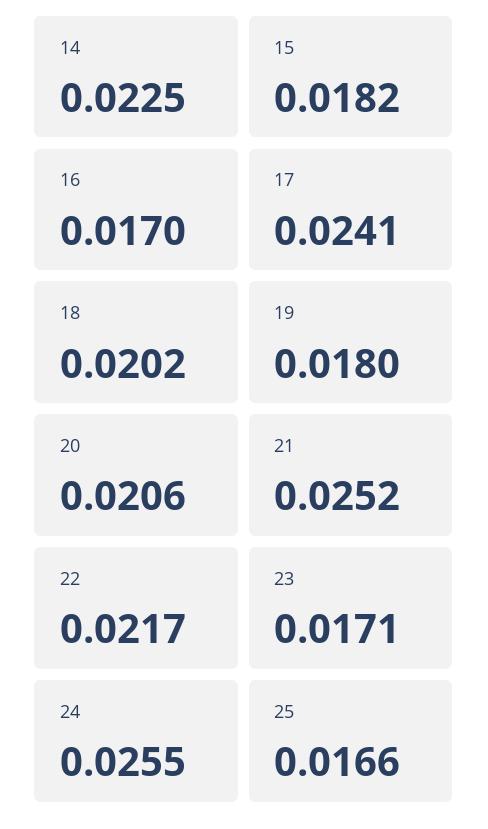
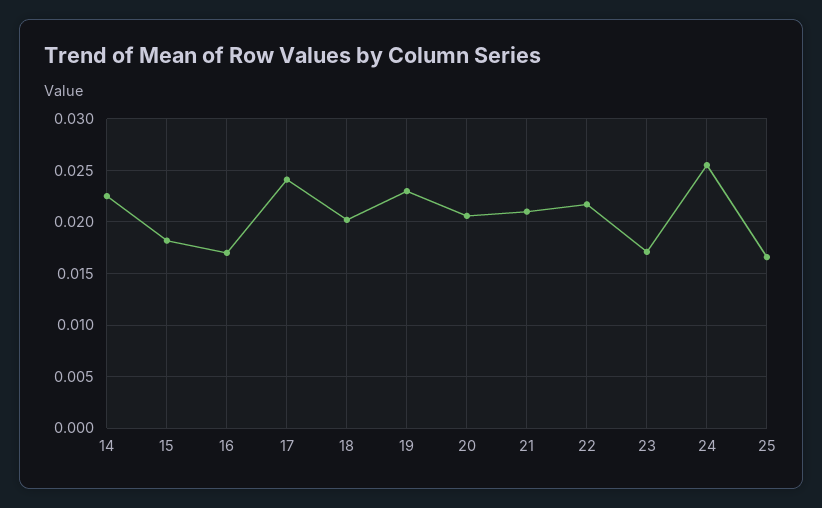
  {
    "14": 0.0225,
    "15": 0.0182,
    "16": 0.017,
    "17": 0.0241,
    "18": 0.0202,
-   "19": 0.018,
+   "19": 0.023,
    "20": 0.0206,
-   "21": 0.0252,
+   "21": 0.021,
    "22": 0.0217,
    "23": 0.0171,
    "24": 0.0255,
    "25": 0.0166
  }

